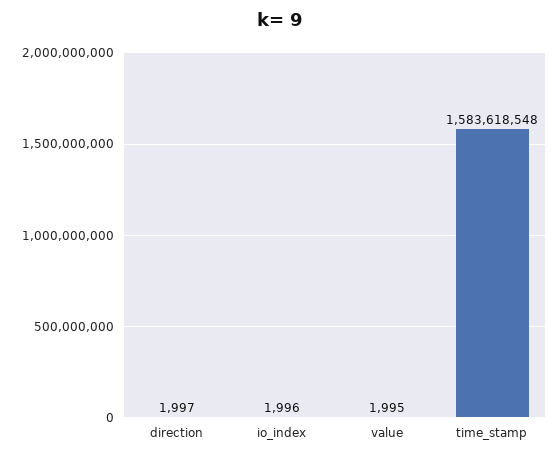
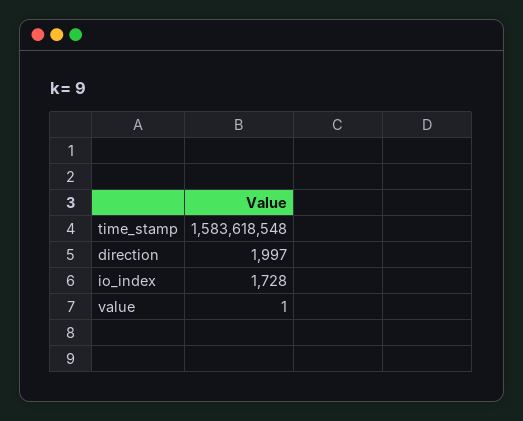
  {
    "direction": 1997,
-   "io_index": 1996,
+   "io_index": 1728,
-   "value": 1995,
+   "value": 1,
    "time_stamp": 1583618548
  }

